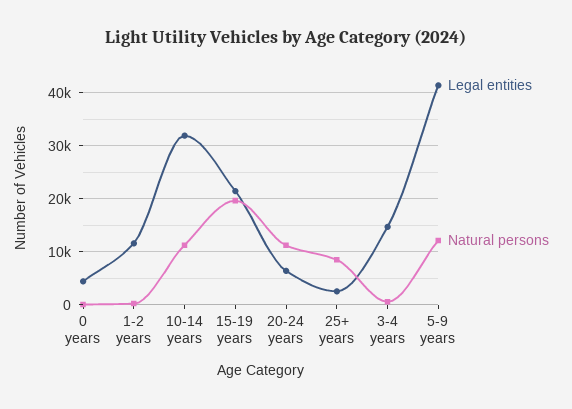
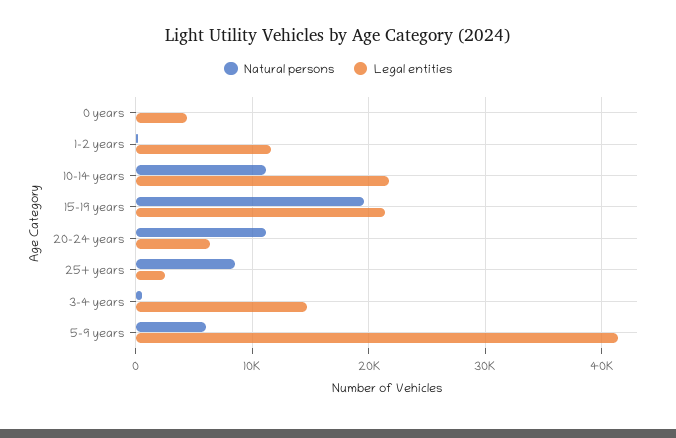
  {
    "Legal entities": {
      "0 years": 4000,
      "1-2 years": 12000,
-     "10-14 years": 32000,
+     "10-14 years": 22000,
      "15-19 years": 21000,
      "20-24 years": 6000,
      "25+ years": 3000,
      "3-4 years": 15000,
      "5-9 years": 41000
    },
    "Natural persons": {
      "0 years": 0,
      "1-2 years": 0,
      "10-14 years": 11000,
      "15-19 years": 20000,
      "20-24 years": 11000,
      "25+ years": 8000,
      "3-4 years": 1000,
-     "5-9 years": 12000
+     "5-9 years": 6000
    }
  }

